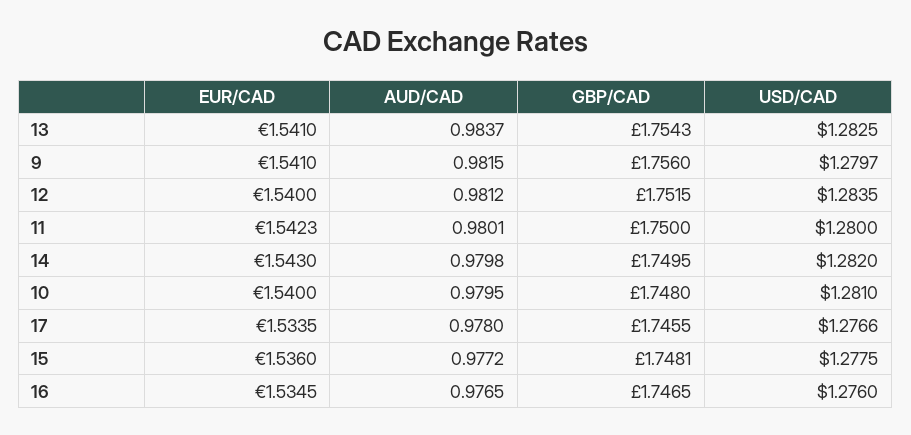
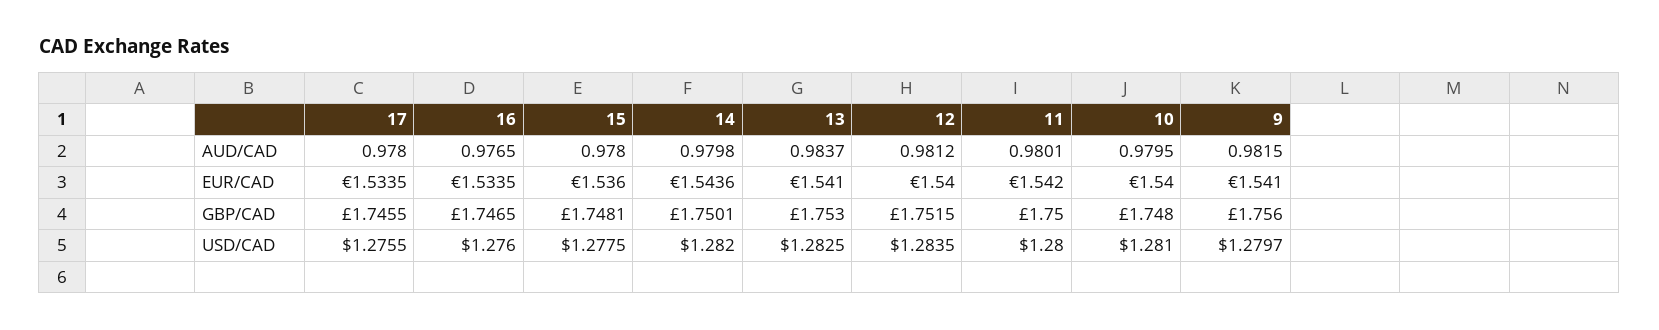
  {
    "EUR/CAD": {
      "13": 1.541,
      "9": 1.541,
      "12": 1.54,
-     "11": 1.5423,
+     "11": 1.542,
-     "14": 1.543,
+     "14": 1.5436,
      "10": 1.54,
      "17": 1.5335,
      "15": 1.536,
-     "16": 1.5345
+     "16": 1.5335
    },
    "AUD/CAD": {
      "13": 0.9837,
      "9": 0.9815,
      "12": 0.9812,
      "11": 0.9801,
      "14": 0.9798,
      "10": 0.9795,
      "17": 0.978,
-     "15": 0.9772,
+     "15": 0.978,
      "16": 0.9765
    },
    "GBP/CAD": {
-     "13": 1.7543,
+     "13": 1.753,
      "9": 1.756,
      "12": 1.7515,
      "11": 1.75,
-     "14": 1.7495,
+     "14": 1.7501,
      "10": 1.748,
      "17": 1.7455,
      "15": 1.7481,
      "16": 1.7465
    },
    "USD/CAD": {
      "13": 1.2825,
      "9": 1.2797,
      "12": 1.2835,
      "11": 1.28,
      "14": 1.282,
      "10": 1.281,
-     "17": 1.2766,
+     "17": 1.2755,
      "15": 1.2775,
      "16": 1.276
    }
  }

